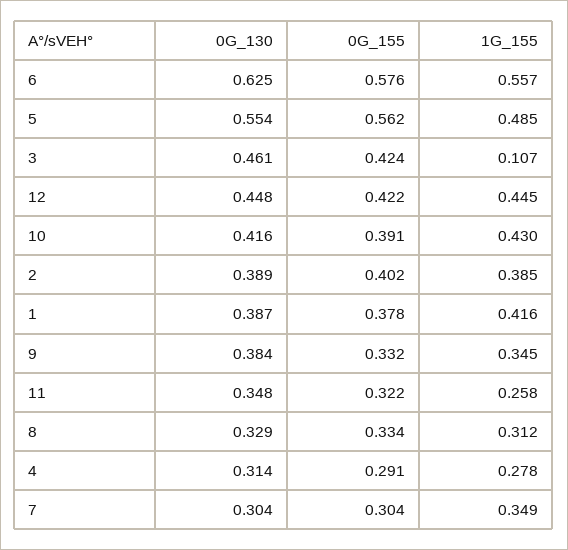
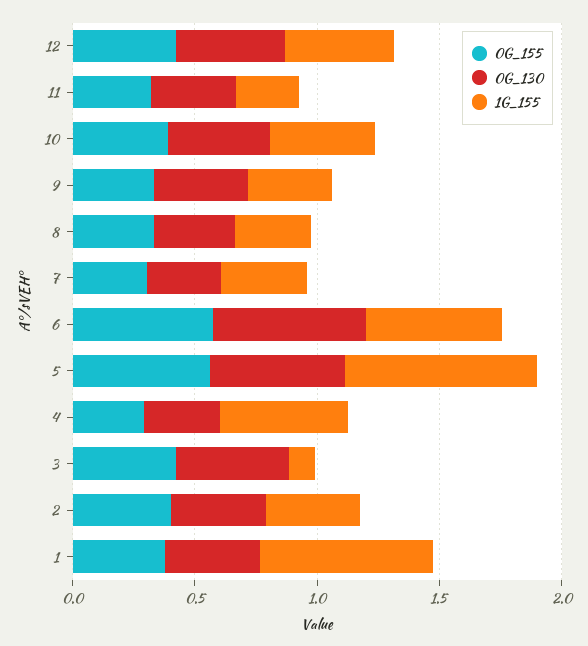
  {
    "0G_130": {
      "6": 0.625,
      "5": 0.554,
      "3": 0.461,
      "12": 0.448,
      "10": 0.416,
      "2": 0.389,
      "1": 0.387,
      "9": 0.384,
      "11": 0.348,
      "8": 0.329,
      "4": 0.314,
      "7": 0.304
    },
    "0G_155": {
      "6": 0.576,
      "5": 0.562,
      "3": 0.424,
      "12": 0.422,
      "10": 0.391,
      "2": 0.402,
      "1": 0.378,
      "9": 0.332,
      "11": 0.322,
      "8": 0.334,
      "4": 0.291,
      "7": 0.304
    },
    "1G_155": {
      "6": 0.557,
-     "5": 0.485,
+     "5": 0.8,
      "3": 0.107,
      "12": 0.445,
      "10": 0.43,
      "2": 0.385,
-     "1": 0.416,
+     "1": 0.7,
      "9": 0.345,
      "11": 0.258,
      "8": 0.312,
-     "4": 0.278,
+     "4": 0.5,
      "7": 0.349
    }
  }

